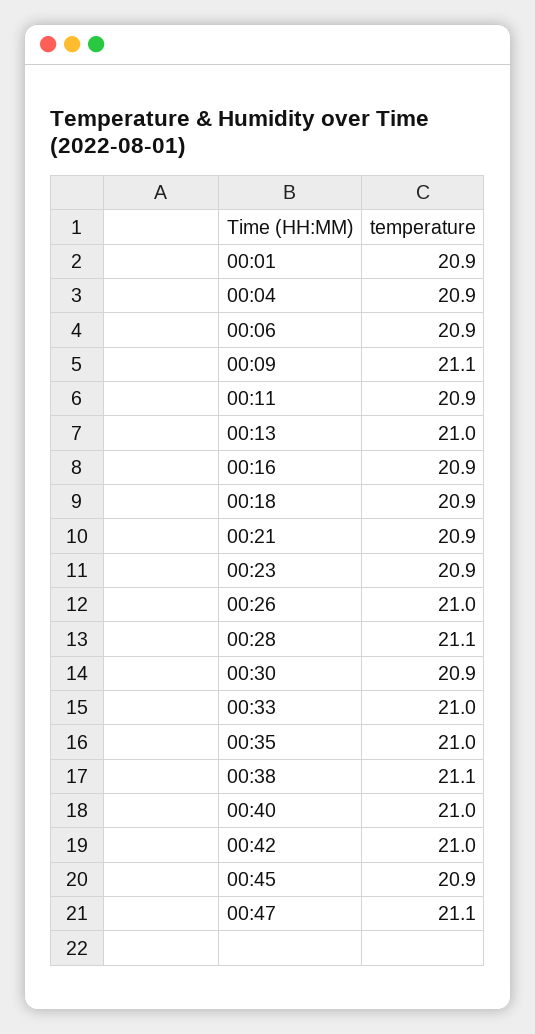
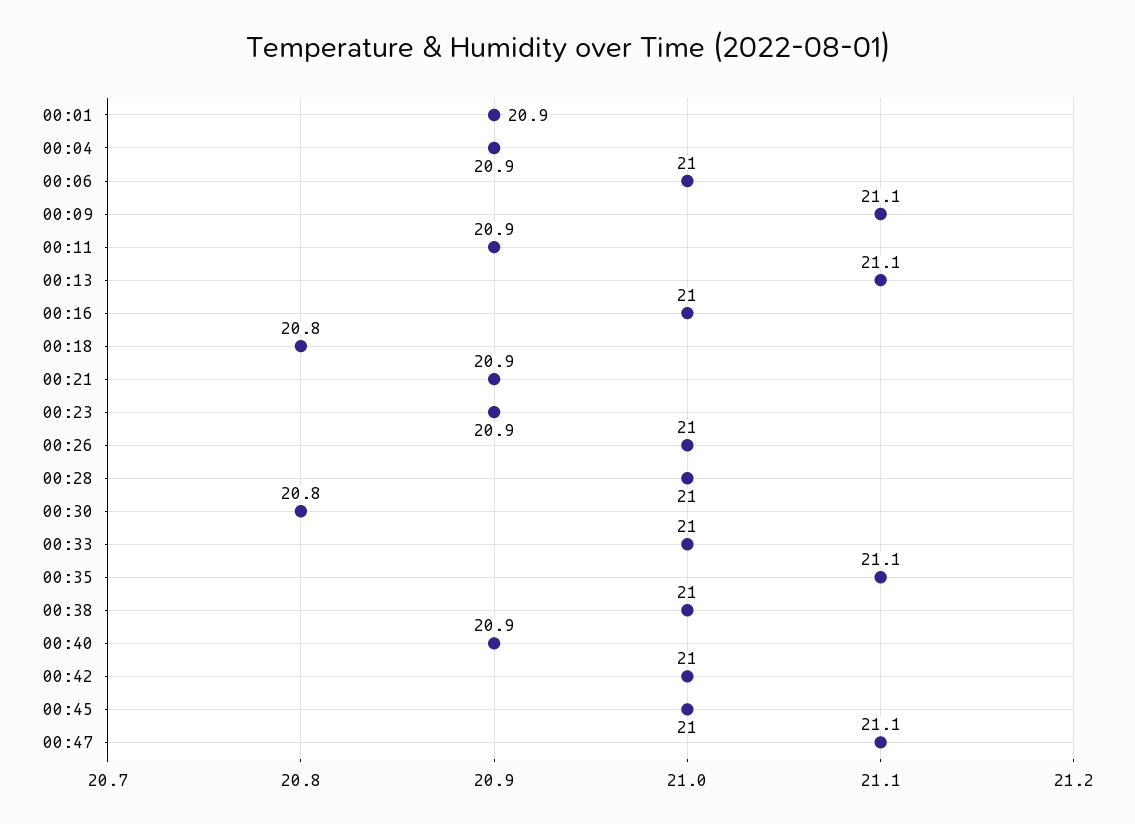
  {
    "00:01": 20.9,
    "00:04": 20.9,
-   "00:06": 20.9,
+   "00:06": 21,
    "00:09": 21.1,
    "00:11": 20.9,
-   "00:13": 21,
+   "00:13": 21.1,
-   "00:16": 20.9,
+   "00:16": 21,
-   "00:18": 20.9,
+   "00:18": 20.8,
    "00:21": 20.9,
    "00:23": 20.9,
    "00:26": 21,
-   "00:28": 21.1,
+   "00:28": 21,
-   "00:30": 20.9,
+   "00:30": 20.8,
    "00:33": 21,
-   "00:35": 21,
+   "00:35": 21.1,
-   "00:38": 21.1,
+   "00:38": 21,
-   "00:40": 21,
+   "00:40": 20.9,
    "00:42": 21,
-   "00:45": 20.9,
+   "00:45": 21,
    "00:47": 21.1
  }

